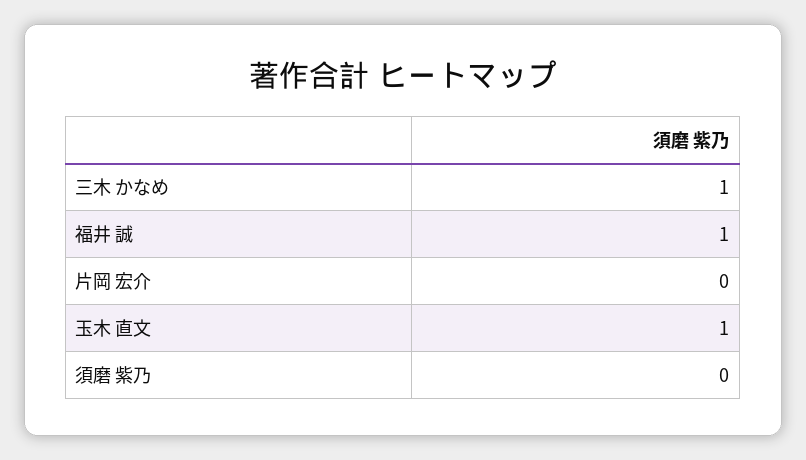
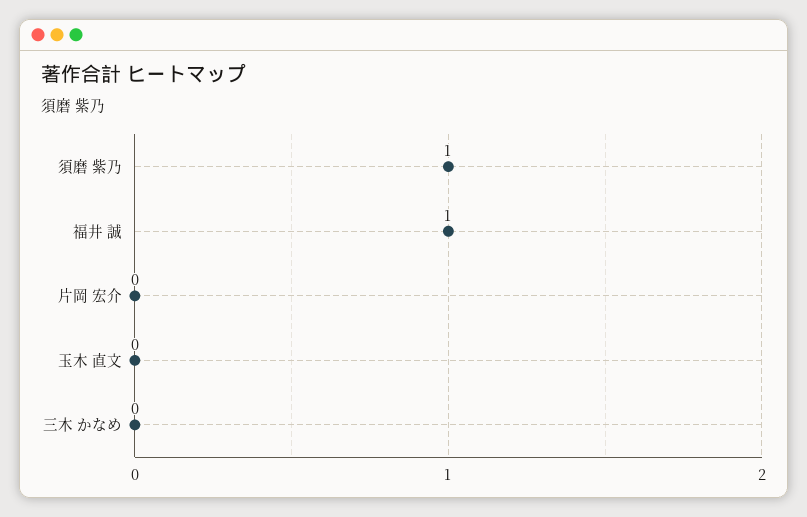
  {
-   "三木 かなめ": 1,
+   "三木 かなめ": 0,
    "福井 誠": 1,
    "片岡 宏介": 0,
-   "玉木 直文": 1,
+   "玉木 直文": 0,
-   "須磨 紫乃": 0
+   "須磨 紫乃": 1
  }

